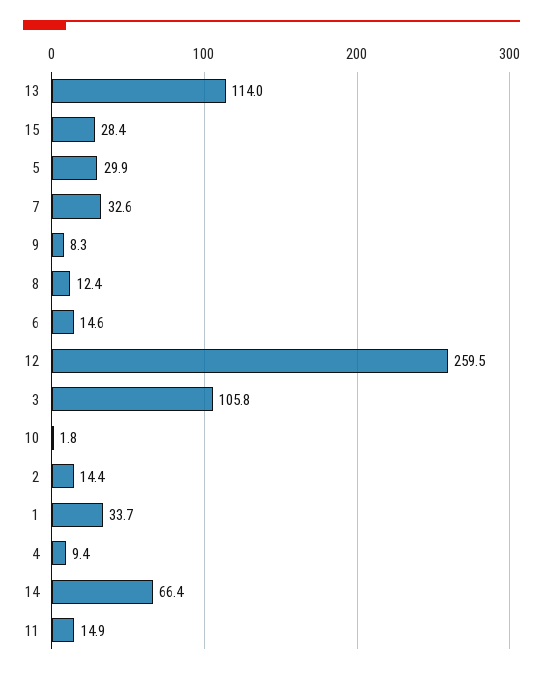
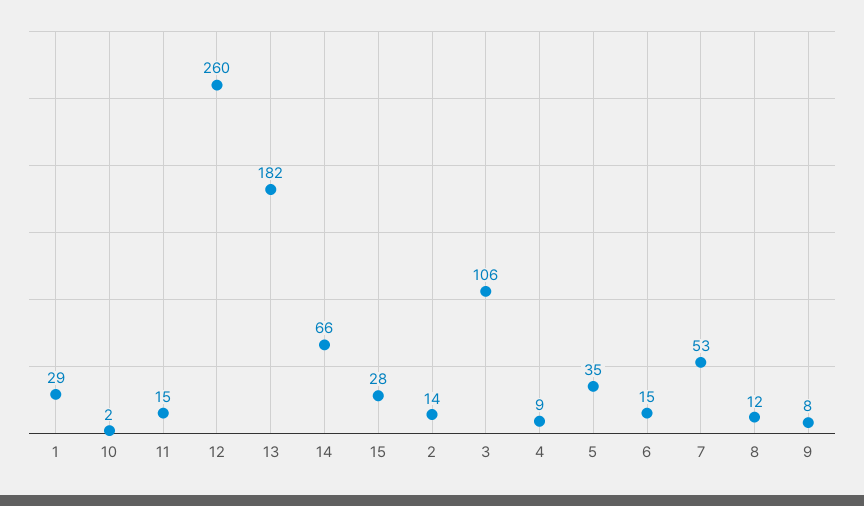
  {
-   "13": 114,
+   "13": 182,
    "15": 28.4,
-   "5": 29.9,
+   "5": 35,
-   "7": 32.6,
+   "7": 53,
    "9": 8.3,
    "8": 12.4,
    "6": 14.6,
    "12": 259.5,
    "3": 105.8,
    "10": 1.8,
    "2": 14.4,
-   "1": 33.7,
+   "1": 29,
    "4": 9.4,
    "14": 66.4,
    "11": 14.9
  }

